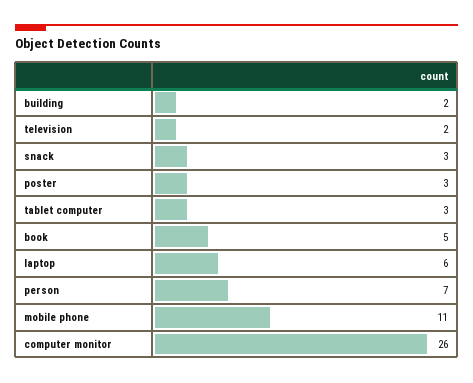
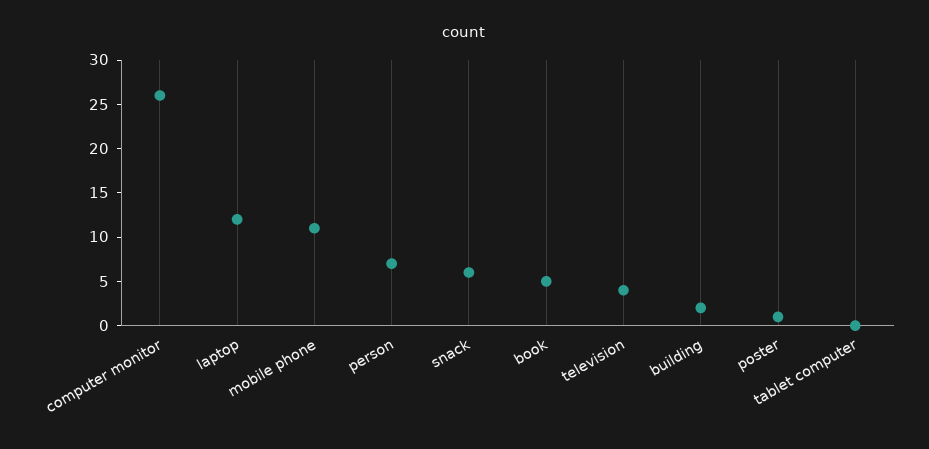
  {
    "building": 2,
-   "television": 2,
+   "television": 4,
-   "snack": 3,
+   "snack": 6,
-   "poster": 3,
+   "poster": 1,
-   "tablet computer": 3,
+   "tablet computer": 0,
    "book": 5,
-   "laptop": 6,
+   "laptop": 12,
    "person": 7,
    "mobile phone": 11,
    "computer monitor": 26
  }

